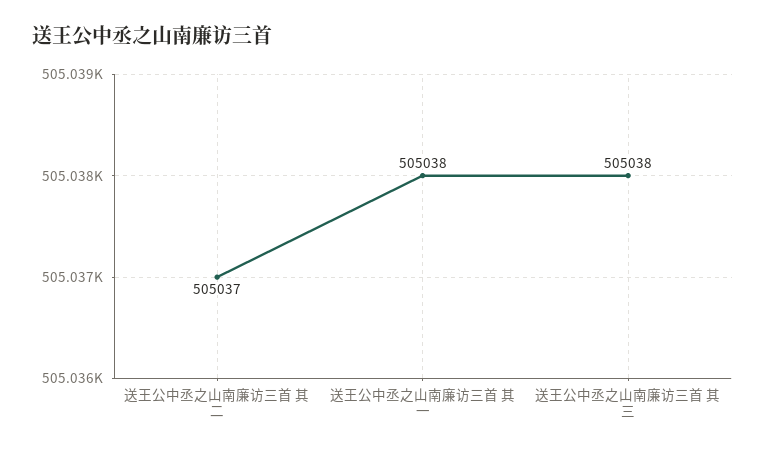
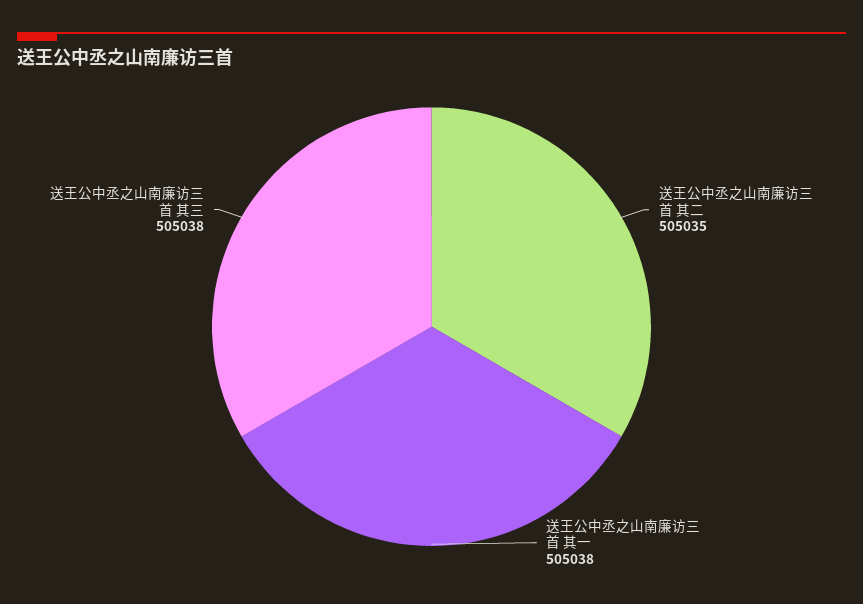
  {
-   "送王公中丞之山南廉访三首 其二": 505037,
+   "送王公中丞之山南廉访三首 其二": 505035,
    "送王公中丞之山南廉访三首 其一": 505038,
    "送王公中丞之山南廉访三首 其三": 505038
  }

